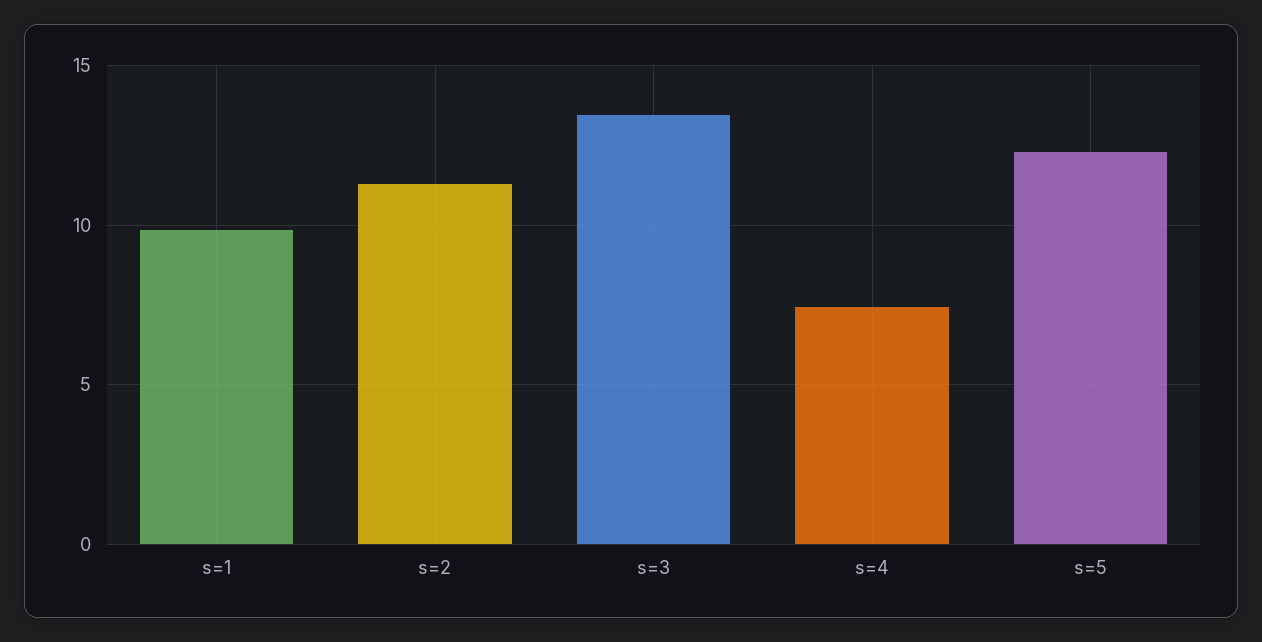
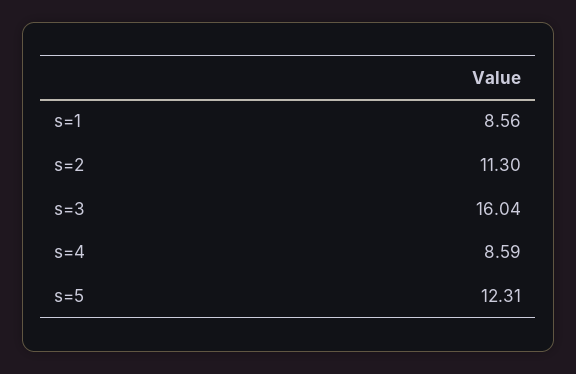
  {
-   "s=1": 10,
+   "s=1": 8.56,
    "s=2": 11.3,
-   "s=3": 13.5,
+   "s=3": 16.04,
-   "s=4": 7.5,
+   "s=4": 8.59,
    "s=5": 12.31
  }

